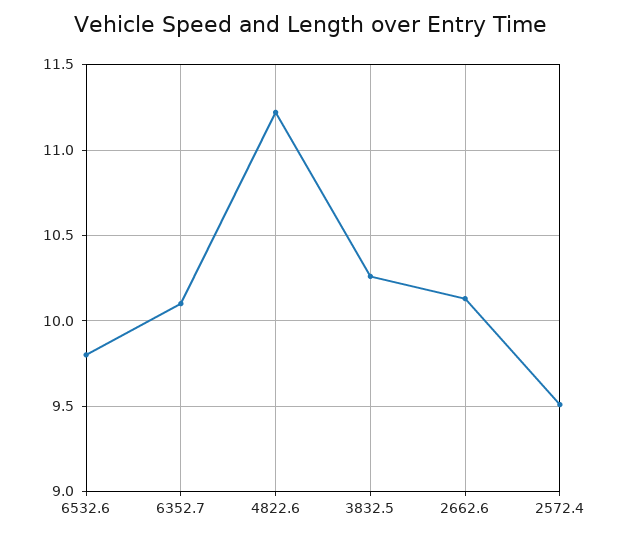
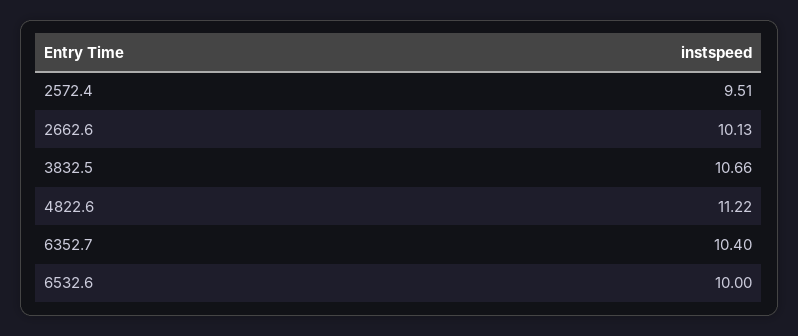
  {
-   "6532.6": 9.8,
+   "6532.6": 10,
-   "6352.7": 10.1,
+   "6352.7": 10.4,
    "4822.6": 11.22,
-   "3832.5": 10.25,
+   "3832.5": 10.66,
    "2662.6": 10.13,
    "2572.4": 9.51
  }

